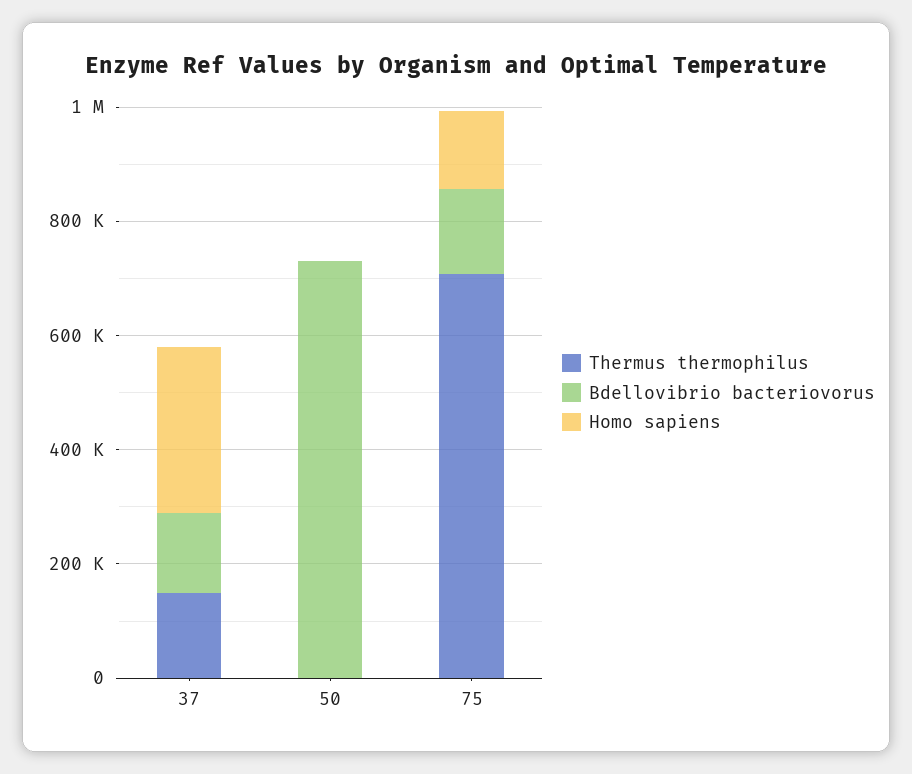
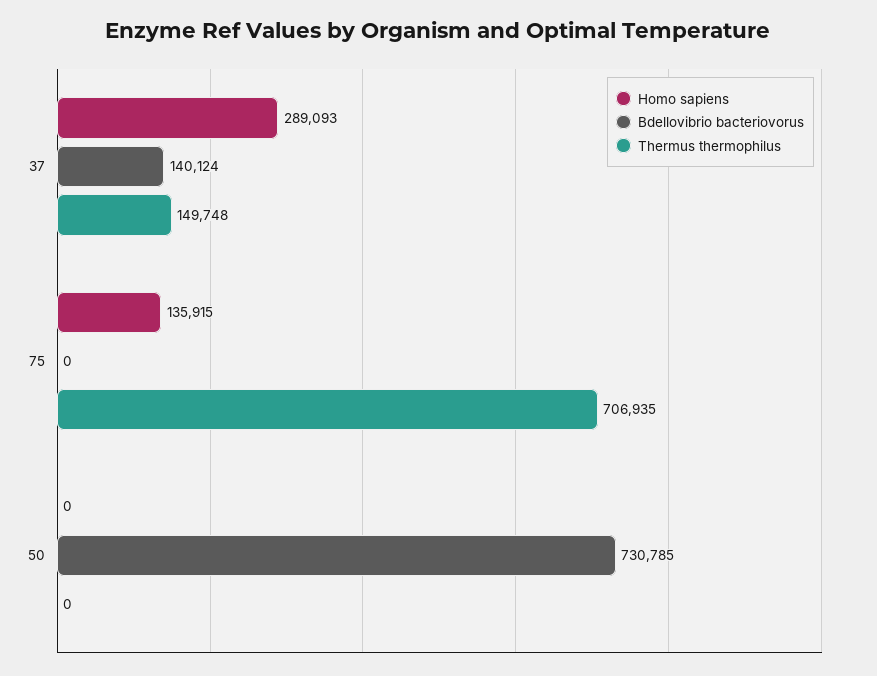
  {
    "Thermus thermophilus": {
      "37": 149748,
      "50": 0,
      "75": 706935
    },
    "Bdellovibrio bacteriovorus": {
      "37": 140124,
      "50": 730785,
-     "75": 150000
+     "75": 0
    },
    "Homo sapiens": {
      "37": 289093,
      "50": 0,
      "75": 135915
    }
  }

